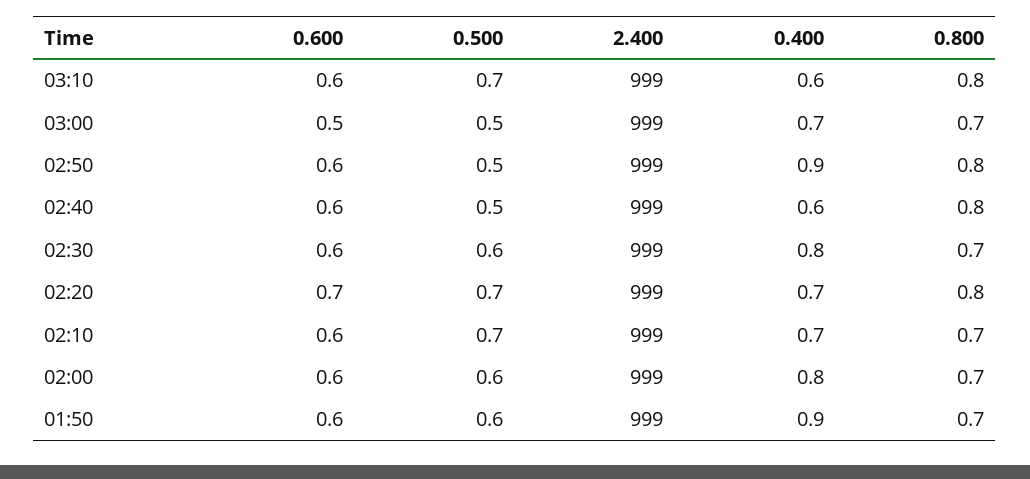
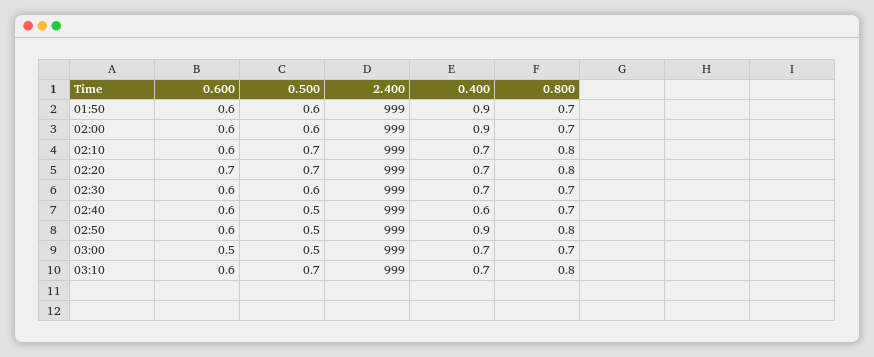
  {
    "0.600": {
      "03:10": 0.6,
      "03:00": 0.5,
      "02:50": 0.6,
      "02:40": 0.6,
      "02:30": 0.6,
      "02:20": 0.7,
      "02:10": 0.6,
      "02:00": 0.6,
      "01:50": 0.6
    },
    "0.500": {
      "03:10": 0.7,
      "03:00": 0.5,
      "02:50": 0.5,
      "02:40": 0.5,
      "02:30": 0.6,
      "02:20": 0.7,
      "02:10": 0.7,
      "02:00": 0.6,
      "01:50": 0.6
    },
    "2.400": {
      "03:10": 999,
      "03:00": 999,
      "02:50": 999,
      "02:40": 999,
      "02:30": 999,
      "02:20": 999,
      "02:10": 999,
      "02:00": 999,
      "01:50": 999
    },
    "0.400": {
-     "03:10": 0.6,
+     "03:10": 0.7,
      "03:00": 0.7,
      "02:50": 0.9,
      "02:40": 0.6,
-     "02:30": 0.8,
+     "02:30": 0.7,
      "02:20": 0.7,
      "02:10": 0.7,
-     "02:00": 0.8,
+     "02:00": 0.9,
      "01:50": 0.9
    },
    "0.800": {
      "03:10": 0.8,
      "03:00": 0.7,
      "02:50": 0.8,
-     "02:40": 0.8,
+     "02:40": 0.7,
      "02:30": 0.7,
      "02:20": 0.8,
-     "02:10": 0.7,
+     "02:10": 0.8,
      "02:00": 0.7,
      "01:50": 0.7
    }
  }

